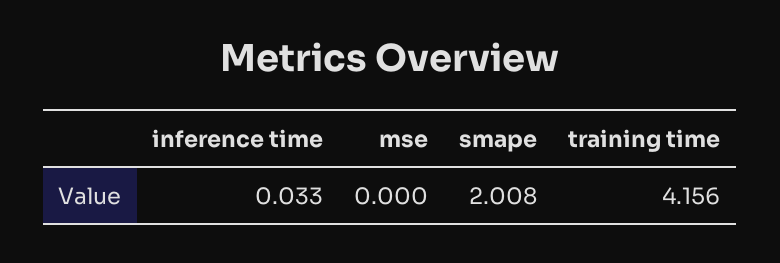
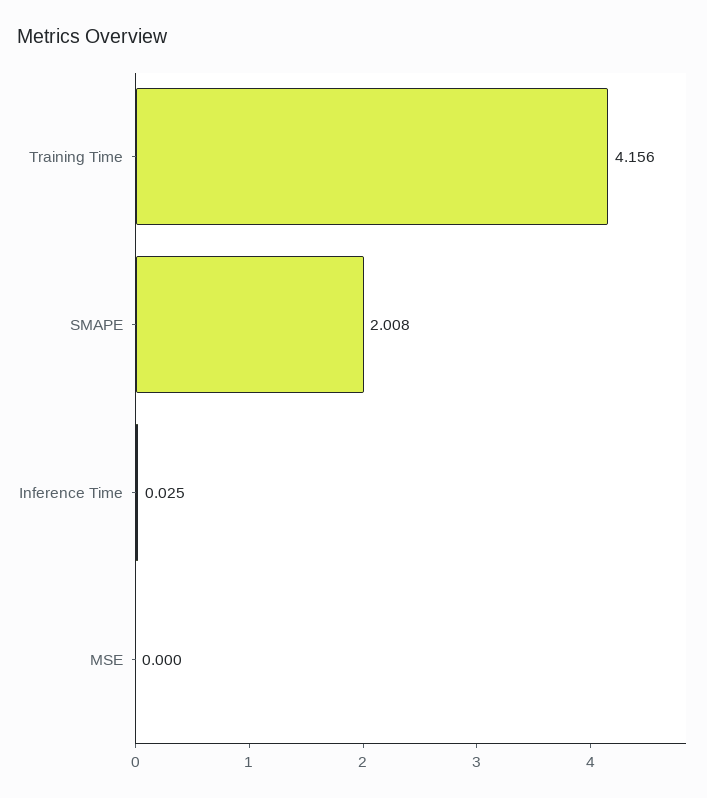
  {
-   "inference time": 0.033,
+   "inference time": 0.025,
    "mse": 0,
    "smape": 2.008,
    "training time": 4.156
  }

